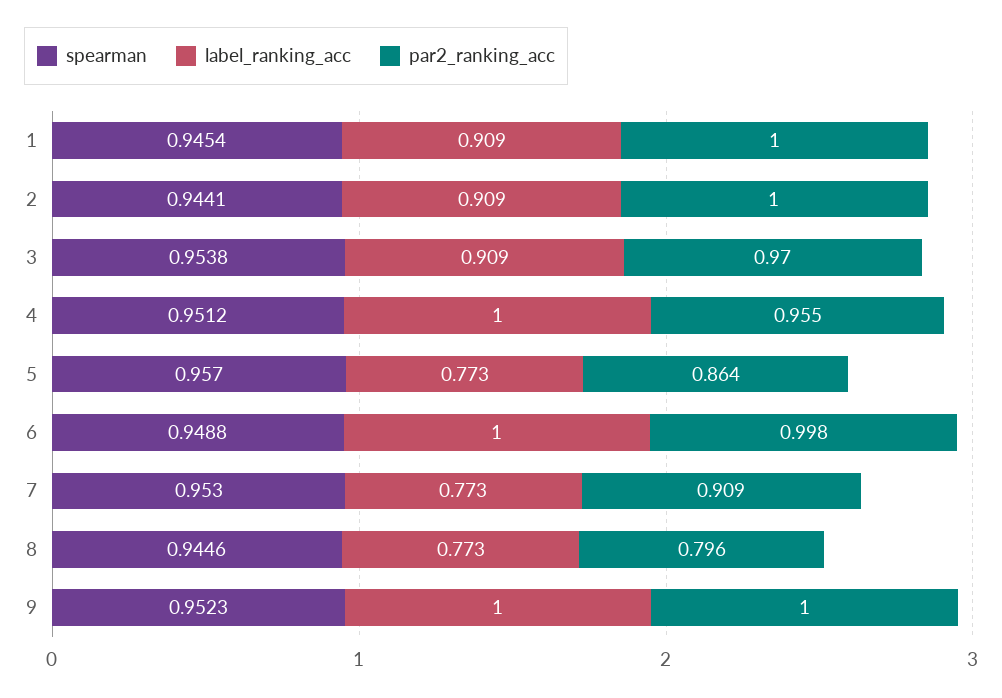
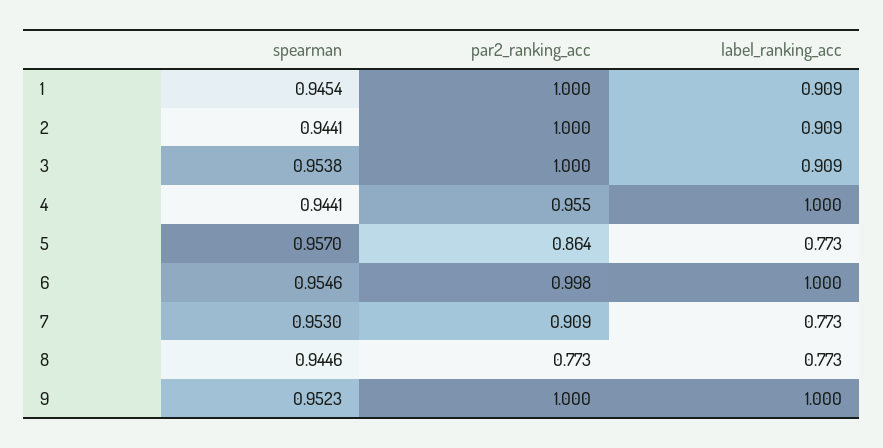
  {
    "spearman": {
      "1": 0.9454,
      "2": 0.9441,
      "3": 0.9538,
-     "4": 0.9512,
+     "4": 0.9441,
      "5": 0.957,
-     "6": 0.9488,
+     "6": 0.9546,
      "7": 0.953,
      "8": 0.9446,
      "9": 0.9523
    },
    "label_ranking_acc": {
      "1": 0.909,
      "2": 0.909,
      "3": 0.909,
      "4": 1,
      "5": 0.773,
      "6": 1,
      "7": 0.773,
      "8": 0.773,
      "9": 1
    },
    "par2_ranking_acc": {
      "1": 1,
      "2": 1,
-     "3": 0.97,
+     "3": 1,
      "4": 0.955,
      "5": 0.864,
      "6": 0.998,
      "7": 0.909,
-     "8": 0.796,
+     "8": 0.773,
      "9": 1
    }
  }

